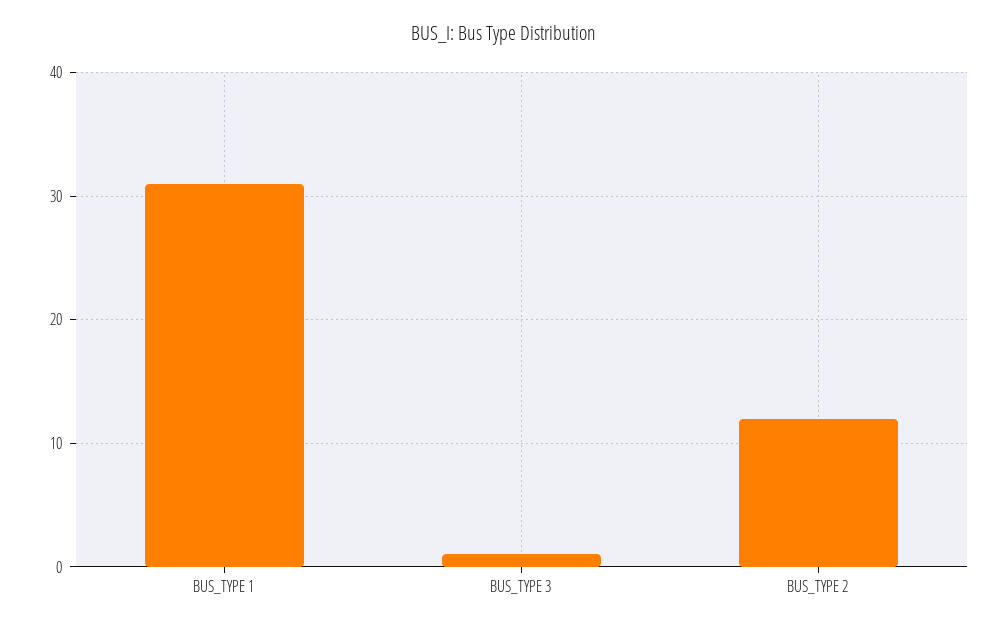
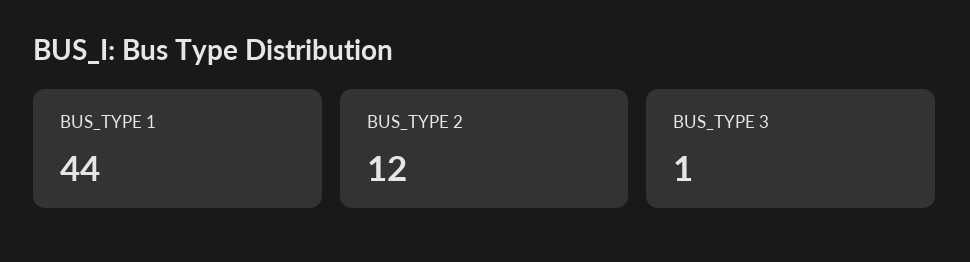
  {
-   "BUS_TYPE 1": 31,
+   "BUS_TYPE 1": 44,
    "BUS_TYPE 3": 1,
    "BUS_TYPE 2": 12
  }

